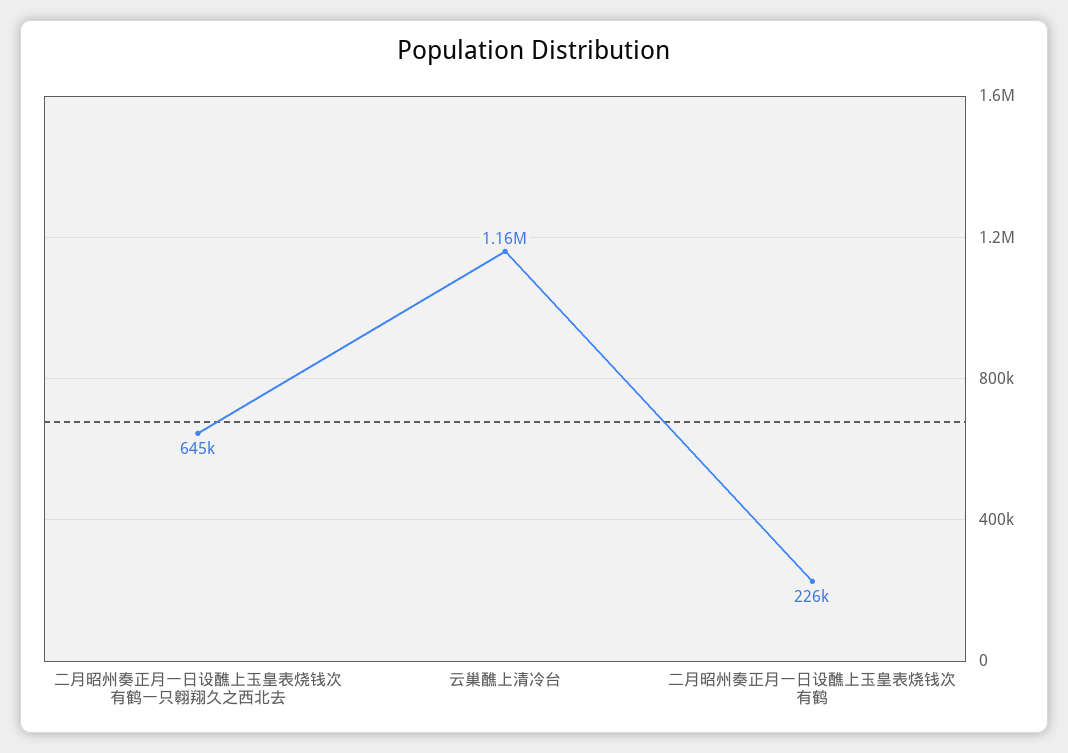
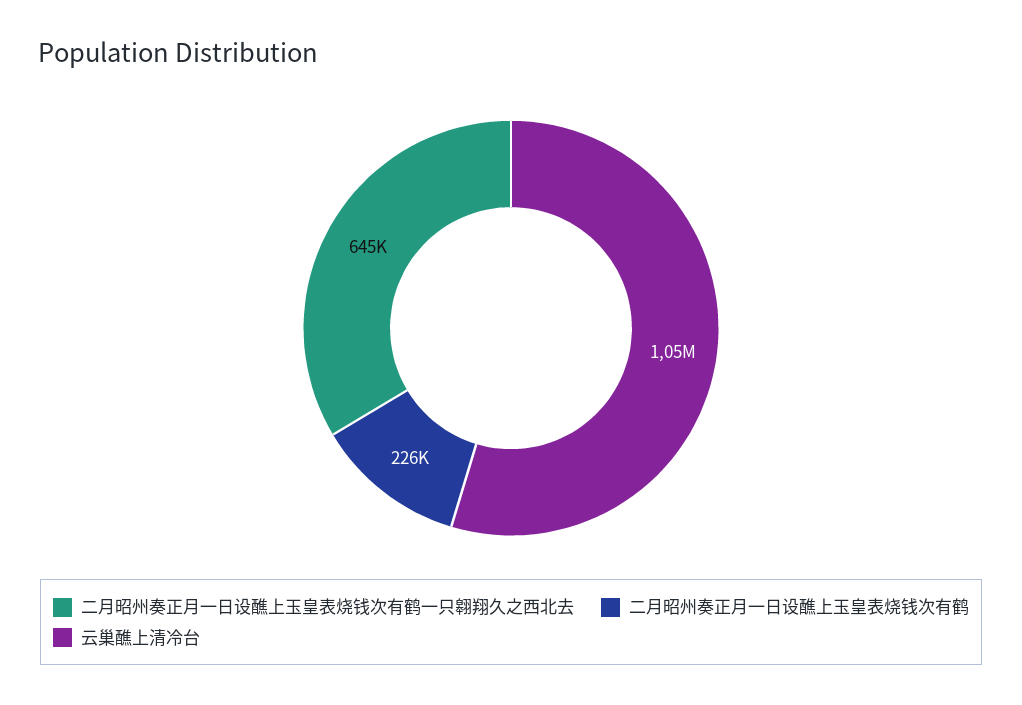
  {
    "二月昭州奏正月一日设醮上玉皇表烧钱次有鹤一只翱翔久之西北去": 645000,
-   "云巢醮上清冷台": 1160000,
+   "云巢醮上清冷台": 1050000,
    "二月昭州奏正月一日设醮上玉皇表烧钱次有鹤": 226000
  }

